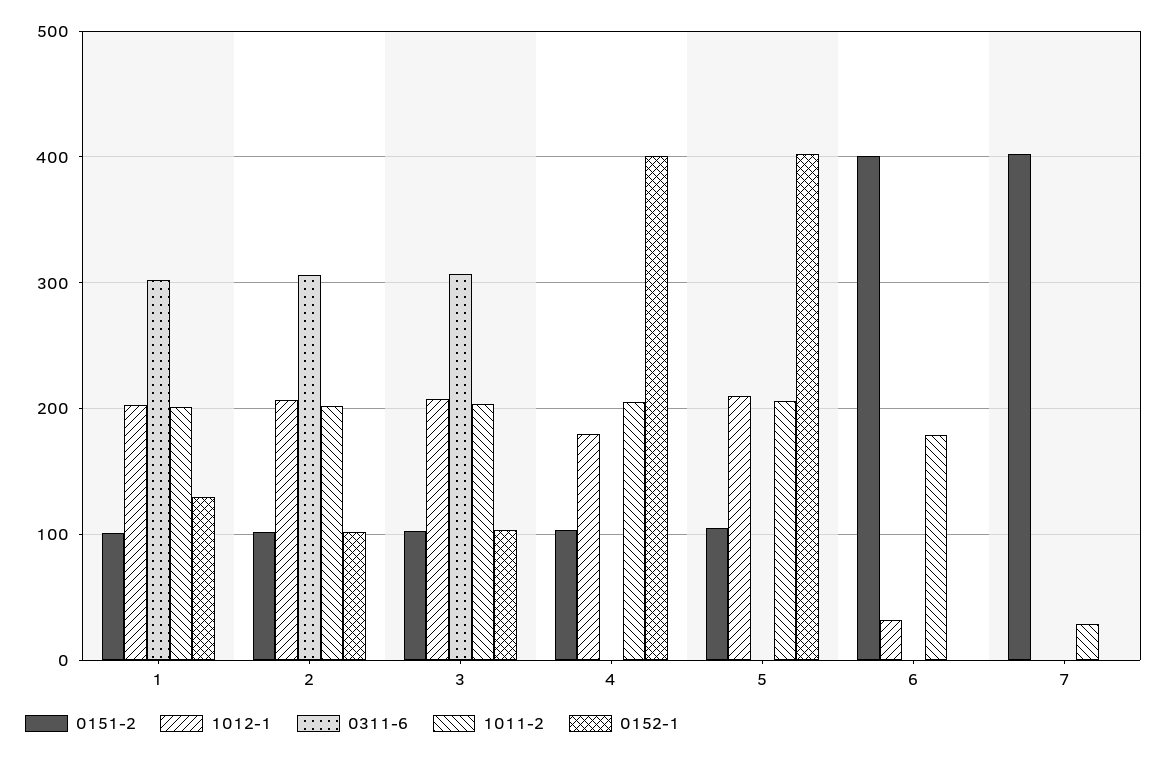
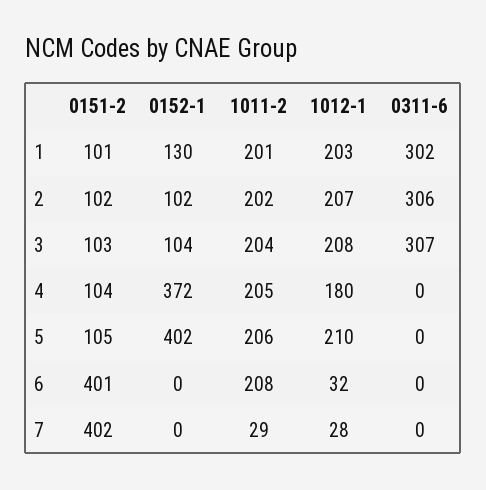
  {
    "0151-2": {
      "1": 101,
      "2": 102,
      "3": 103,
      "4": 104,
      "5": 105,
      "6": 401,
      "7": 402
    },
    "1012-1": {
      "1": 203,
      "2": 207,
      "3": 208,
      "4": 180,
      "5": 210,
      "6": 32,
-     "7": 0
+     "7": 28
    },
    "0311-6": {
      "1": 302,
      "2": 306,
      "3": 307,
      "4": 0,
      "5": 0,
      "6": 0,
      "7": 0
    },
    "1011-2": {
      "1": 201,
      "2": 202,
      "3": 204,
      "4": 205,
      "5": 206,
-     "6": 180,
+     "6": 208,
      "7": 29
    },
    "0152-1": {
      "1": 130,
      "2": 102,
      "3": 104,
-     "4": 400,
+     "4": 372,
      "5": 402,
      "6": 0,
      "7": 0
    }
  }

